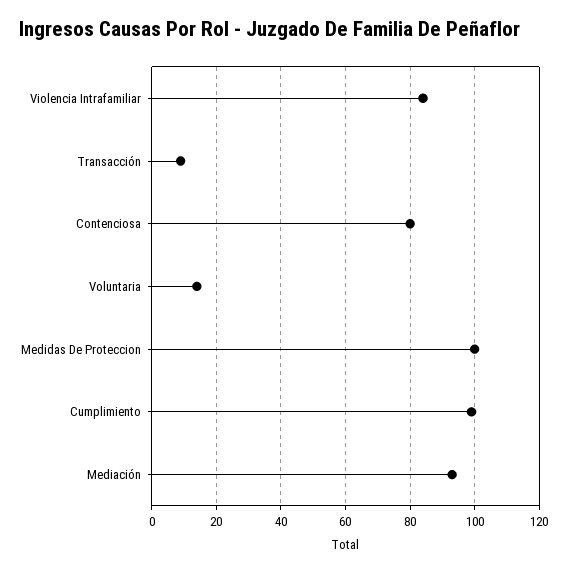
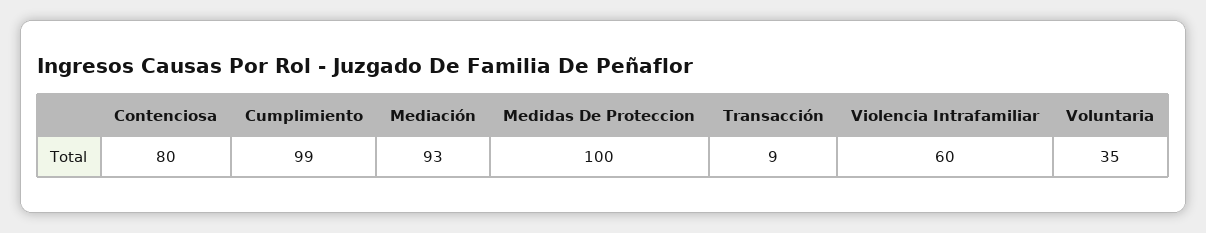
  {
-   "Violencia Intrafamiliar": 85,
+   "Violencia Intrafamiliar": 60,
    "Transacción": 9,
    "Contenciosa": 80,
-   "Voluntaria": 15,
+   "Voluntaria": 35,
    "Medidas De Proteccion": 100,
    "Cumplimiento": 99,
    "Mediación": 93
  }

